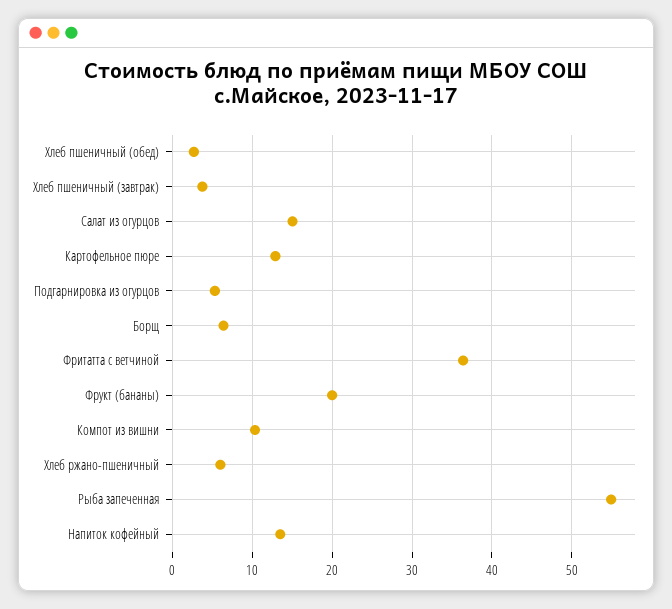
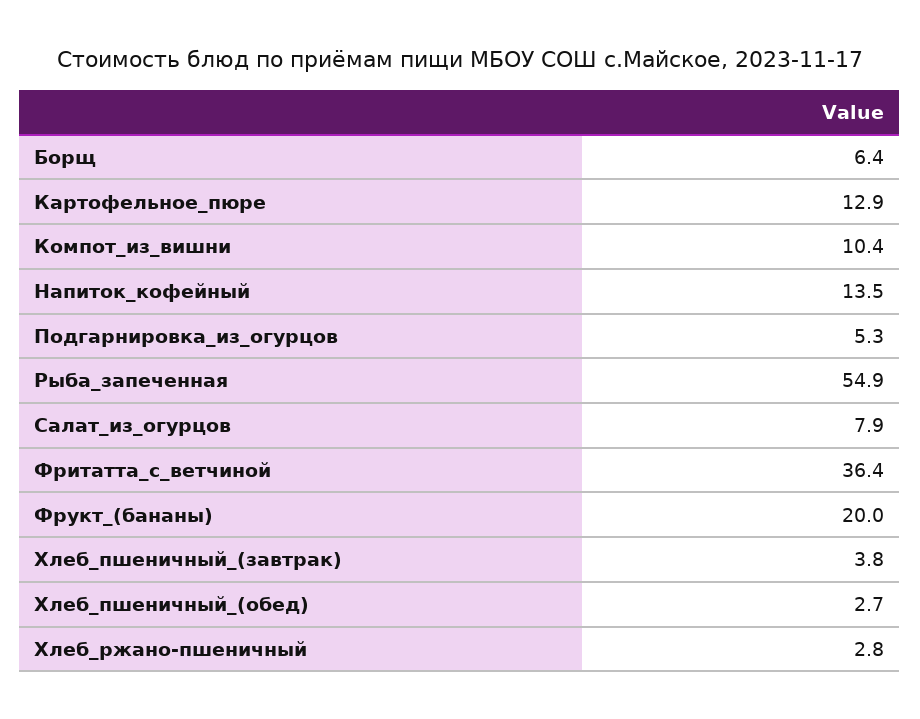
  {
    "Хлеб пшеничный (обед)": 2.7,
    "Хлеб пшеничный (завтрак)": 3.8,
-   "Салат из огурцов": 15,
+   "Салат из огурцов": 7.9,
    "Картофельное пюре": 12.9,
    "Подгарнировка из огурцов": 5.3,
    "Борщ": 6.4,
    "Фритатта с ветчиной": 36.4,
    "Фрукт (бананы)": 20,
    "Компот из вишни": 10.4,
-   "Хлеб ржано-пшеничный": 6,
+   "Хлеб ржано-пшеничный": 2.8,
    "Рыба запеченная": 54.9,
    "Напиток кофейный": 13.5
  }

